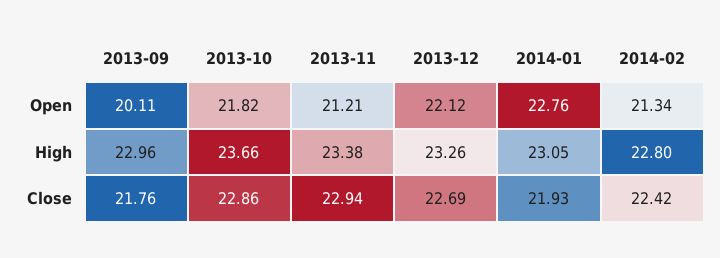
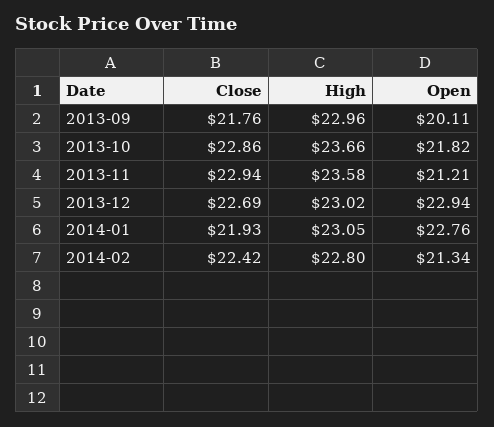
  {
    "2013-09": {
      "Open": 20.11,
      "High": 22.96,
      "Close": 21.76
    },
    "2013-10": {
      "Open": 21.82,
      "High": 23.66,
      "Close": 22.86
    },
    "2013-11": {
      "Open": 21.21,
-     "High": 23.38,
+     "High": 23.58,
      "Close": 22.94
    },
    "2013-12": {
-     "Open": 22.12,
+     "Open": 22.94,
-     "High": 23.26,
+     "High": 23.02,
      "Close": 22.69
    },
    "2014-01": {
      "Open": 22.76,
      "High": 23.05,
      "Close": 21.93
    },
    "2014-02": {
      "Open": 21.34,
      "High": 22.8,
      "Close": 22.42
    }
  }

